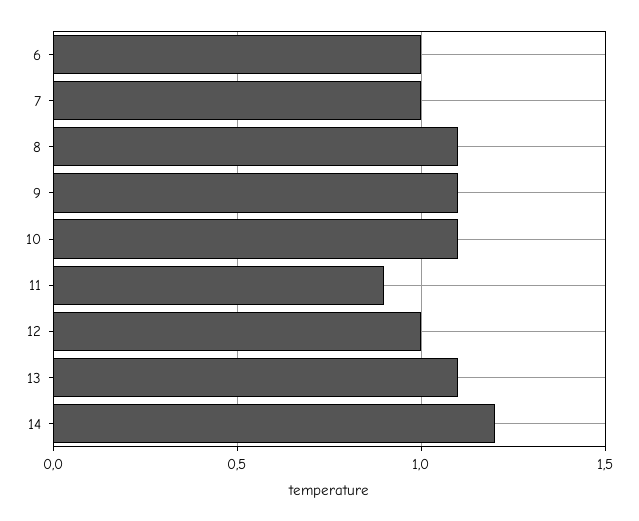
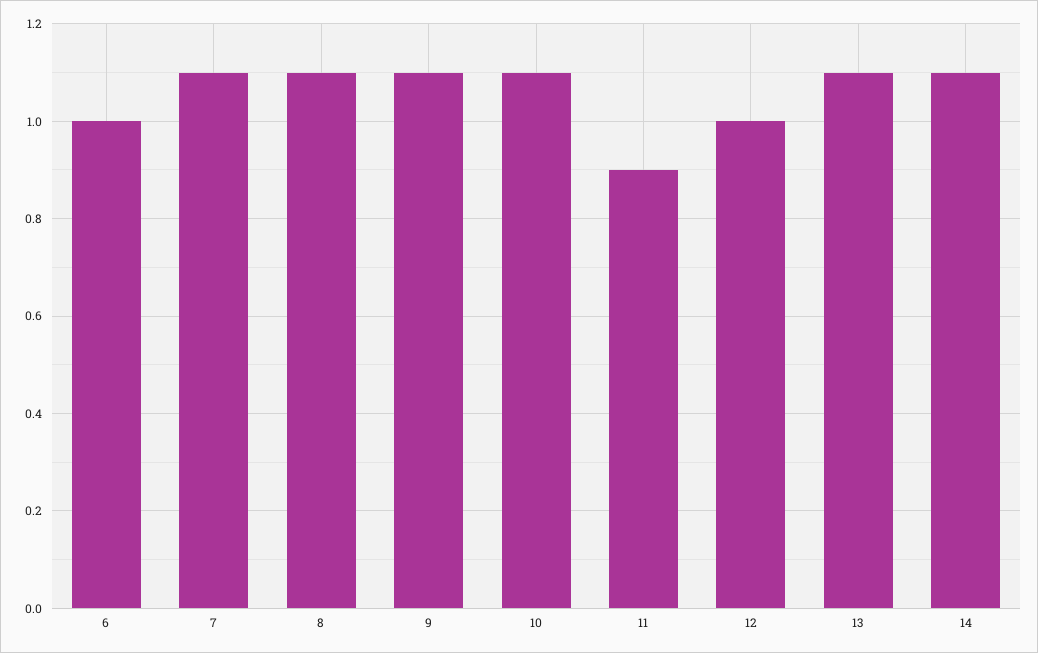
  {
    "6": 1,
-   "7": 1,
+   "7": 1.1,
    "8": 1.1,
    "9": 1.1,
    "10": 1.1,
    "11": 0.9,
    "12": 1,
    "13": 1.1,
-   "14": 1.2
+   "14": 1.1
  }

